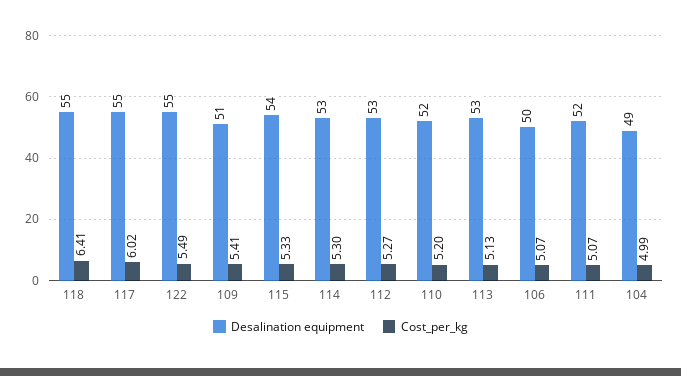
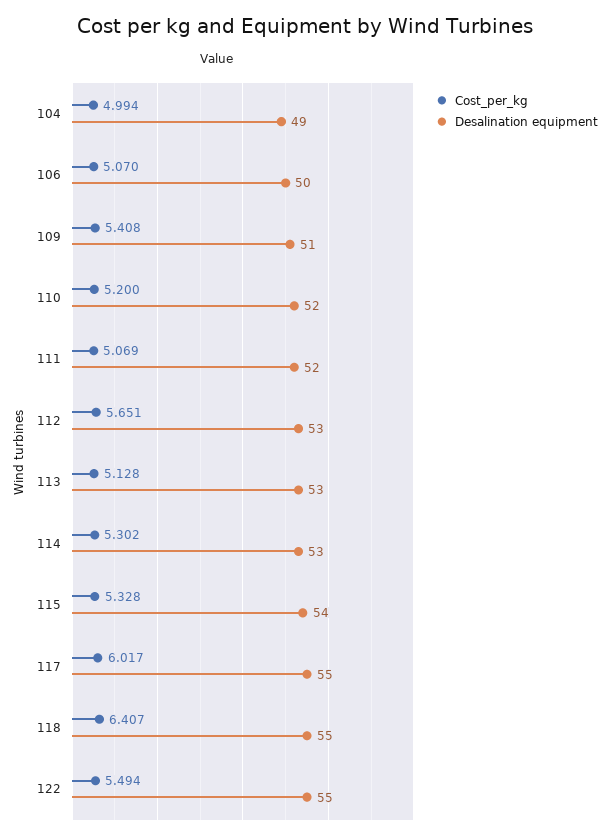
  {
    "Desalination equipment": {
      "118": 55,
      "117": 55,
      "122": 55,
      "109": 51,
      "115": 54,
      "114": 53,
      "112": 53,
      "110": 52,
      "113": 53,
      "106": 50,
      "111": 52,
      "104": 49
    },
    "Cost_per_kg": {
      "118": 6.407,
      "117": 6.017,
      "122": 5.494,
      "109": 5.408,
      "115": 5.328,
      "114": 5.302,
-     "112": 5.27,
+     "112": 5.651,
      "110": 5.2,
      "113": 5.128,
      "106": 5.07,
      "111": 5.069,
      "104": 4.994
    }
  }

